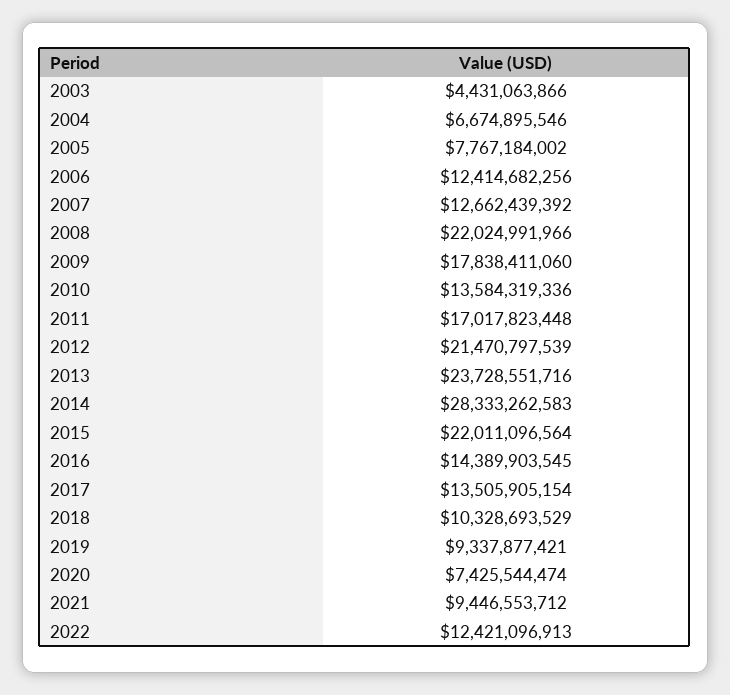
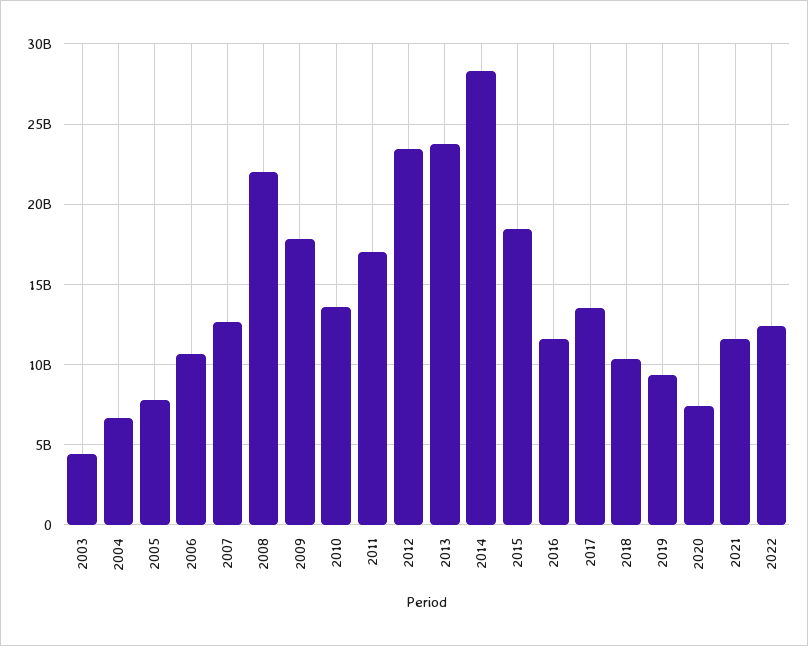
  {
    "2003": 4431063866,
    "2004": 6674895546,
    "2005": 7767184002,
-   "2006": 12414682256,
+   "2006": 10500000000,
    "2007": 12662439392,
    "2008": 22024991966,
    "2009": 17838411060,
    "2010": 13584319336,
    "2011": 17017823448,
-   "2012": 21470797539,
+   "2012": 23500000000,
    "2013": 23728551716,
    "2014": 28333262583,
-   "2015": 22011096564,
+   "2015": 18500000000,
-   "2016": 14389903545,
+   "2016": 11500000000,
    "2017": 13505905154,
    "2018": 10328693529,
    "2019": 9337877421,
    "2020": 7425544474,
-   "2021": 9446553712,
+   "2021": 11500000000,
    "2022": 12421096913
  }

